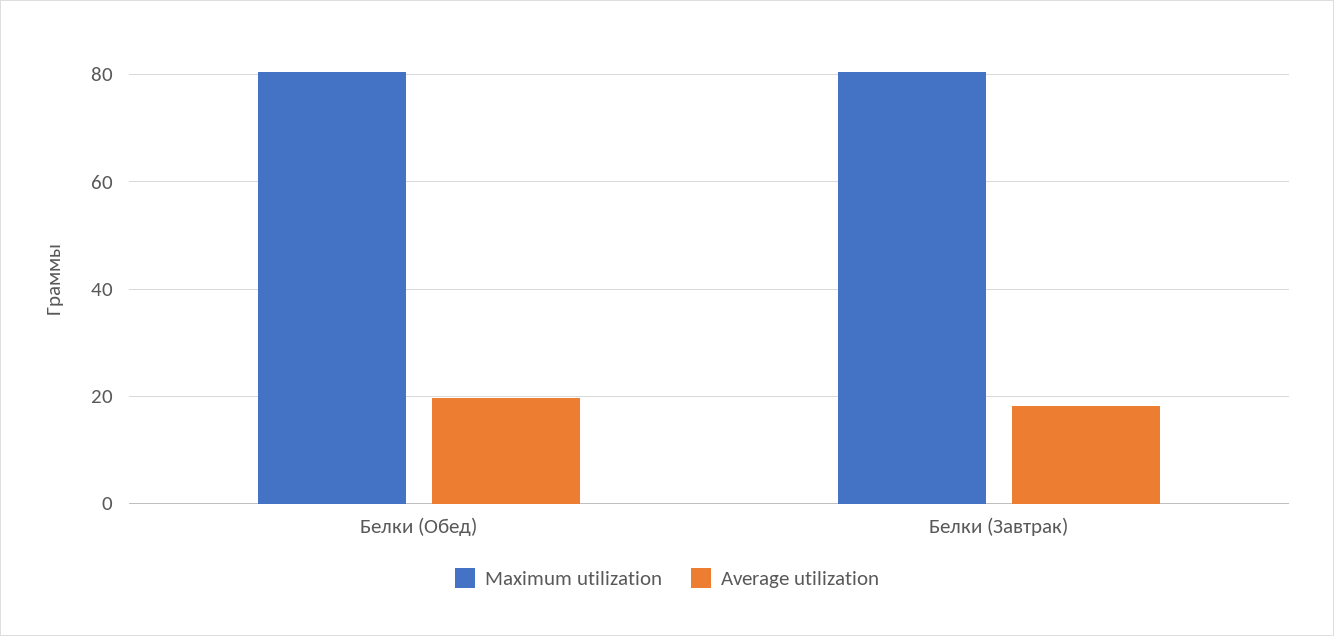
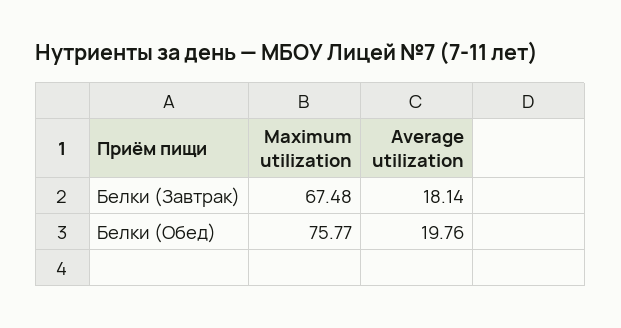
  {
    "Maximum utilization": {
-     "Белки (Обед)": 80,
+     "Белки (Обед)": 75.77,
-     "Белки (Завтрак)": 80
+     "Белки (Завтрак)": 67.48
    },
    "Average utilization": {
      "Белки (Обед)": 19.76,
      "Белки (Завтрак)": 18.14
    }
  }

